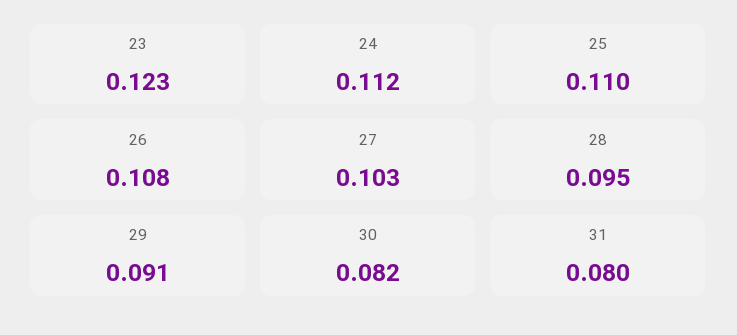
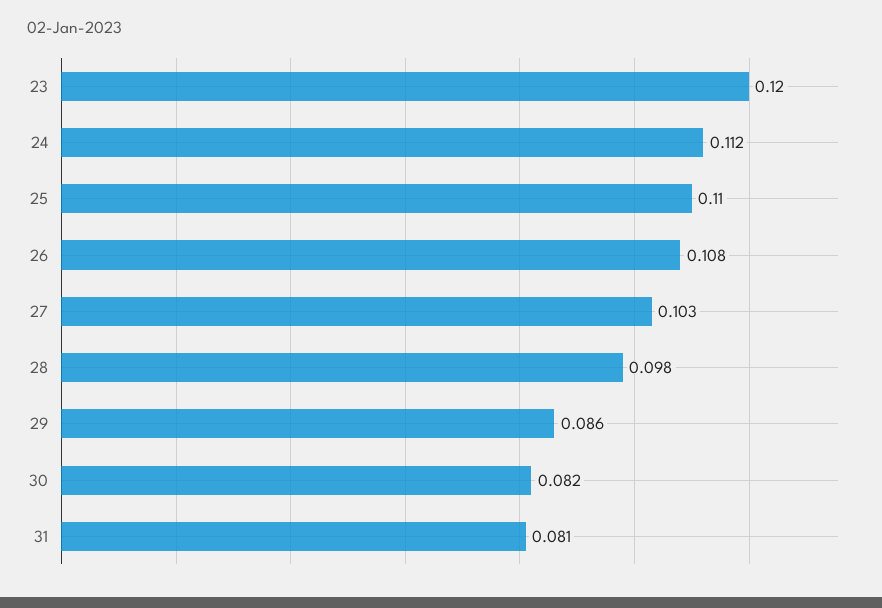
  {
-   "23": 0.123,
+   "23": 0.12,
    "24": 0.112,
    "25": 0.11,
    "26": 0.108,
    "27": 0.103,
-   "28": 0.095,
+   "28": 0.098,
-   "29": 0.091,
+   "29": 0.086,
    "30": 0.082,
-   "31": 0.08
+   "31": 0.081
  }

